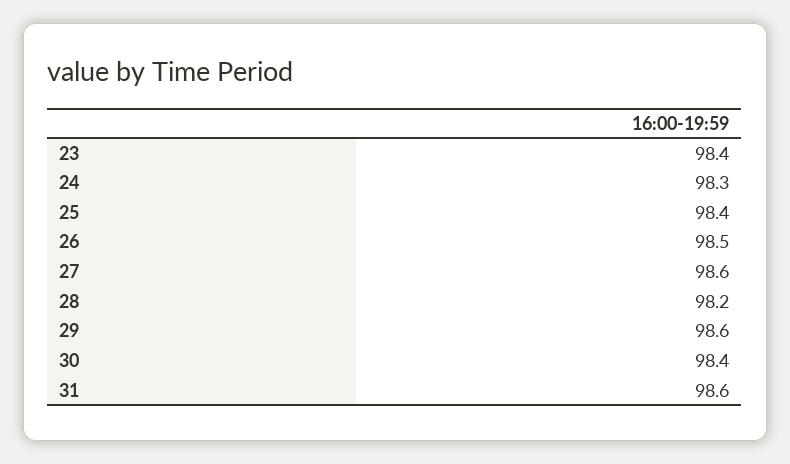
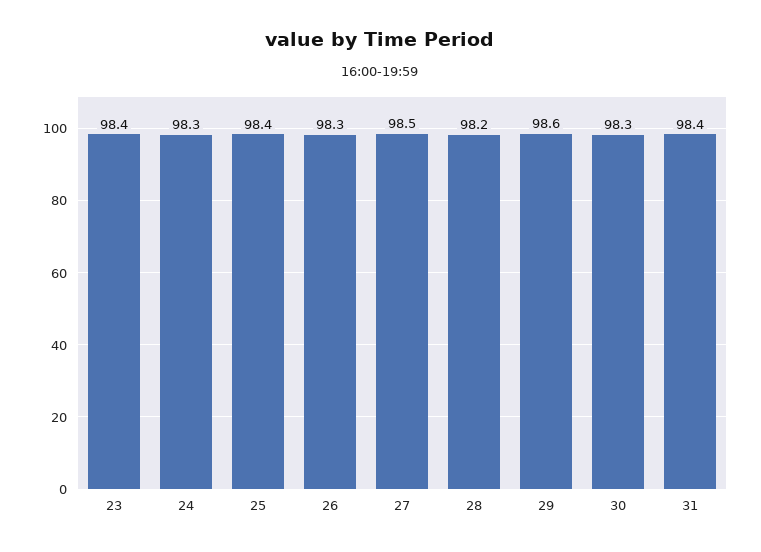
  {
    "23": 98.4,
    "24": 98.3,
    "25": 98.4,
-   "26": 98.5,
+   "26": 98.3,
-   "27": 98.6,
+   "27": 98.5,
    "28": 98.2,
    "29": 98.6,
-   "30": 98.4,
+   "30": 98.3,
-   "31": 98.6
+   "31": 98.4
  }

